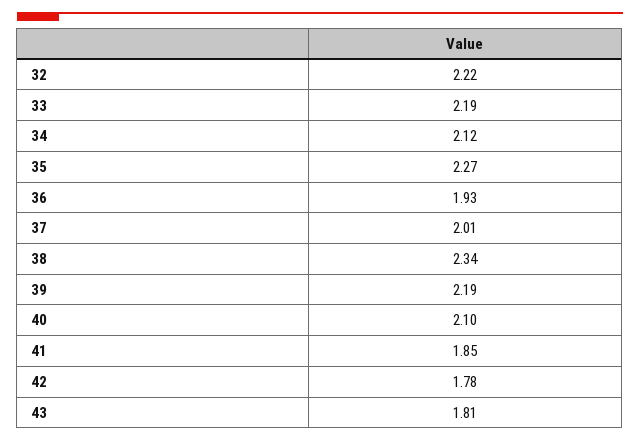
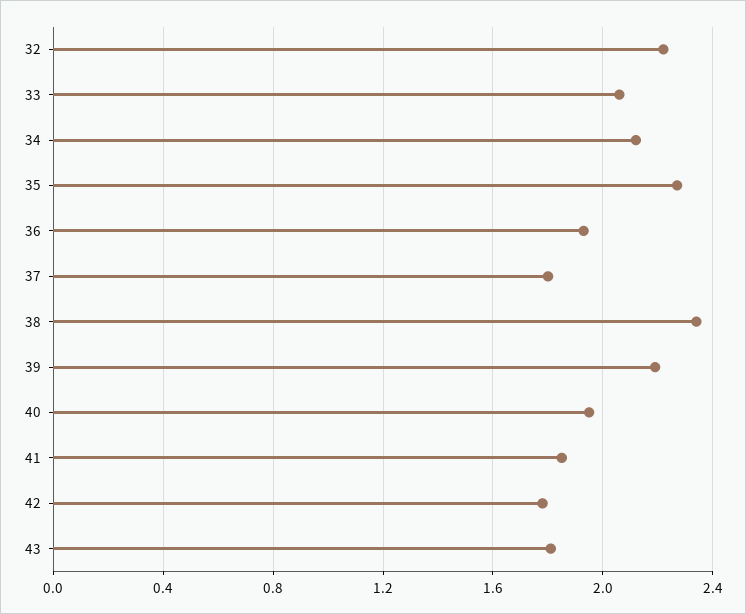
  {
    "32": 2.22,
-   "33": 2.19,
+   "33": 2.05,
    "34": 2.12,
    "35": 2.27,
    "36": 1.93,
-   "37": 2.01,
+   "37": 1.8,
    "38": 2.34,
    "39": 2.19,
-   "40": 2.1,
+   "40": 1.95,
    "41": 1.85,
    "42": 1.78,
    "43": 1.81
  }

